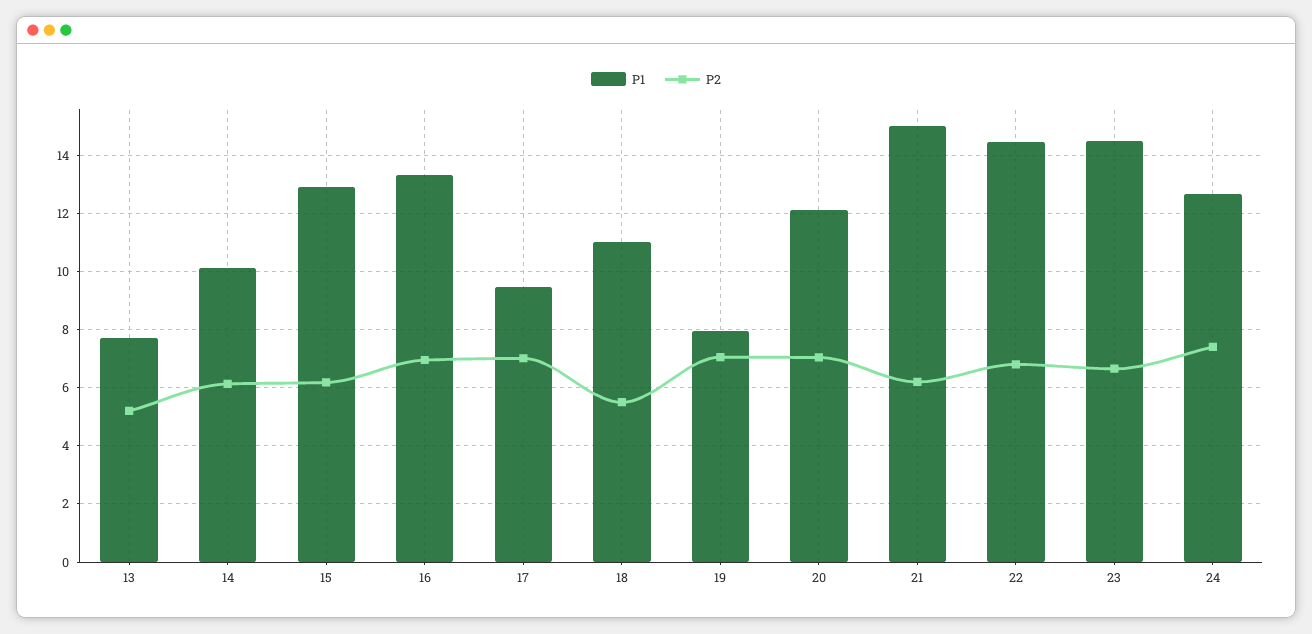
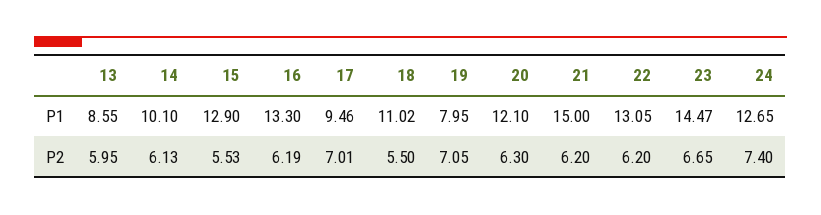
  {
    "P1": {
-     "13": 7.75,
+     "13": 8.55,
      "14": 10.1,
      "15": 12.9,
      "16": 13.3,
      "17": 9.46,
      "18": 11.02,
      "19": 7.95,
      "20": 12.1,
      "21": 15,
-     "22": 14.5,
+     "22": 13.05,
      "23": 14.47,
      "24": 12.65
    },
    "P2": {
-     "13": 5.25,
+     "13": 5.95,
      "14": 6.13,
-     "15": 6.25,
+     "15": 5.53,
-     "16": 7,
+     "16": 6.19,
      "17": 7.01,
      "18": 5.5,
      "19": 7.05,
-     "20": 7,
+     "20": 6.3,
      "21": 6.2,
-     "22": 6.75,
+     "22": 6.2,
      "23": 6.65,
      "24": 7.4
    }
  }

